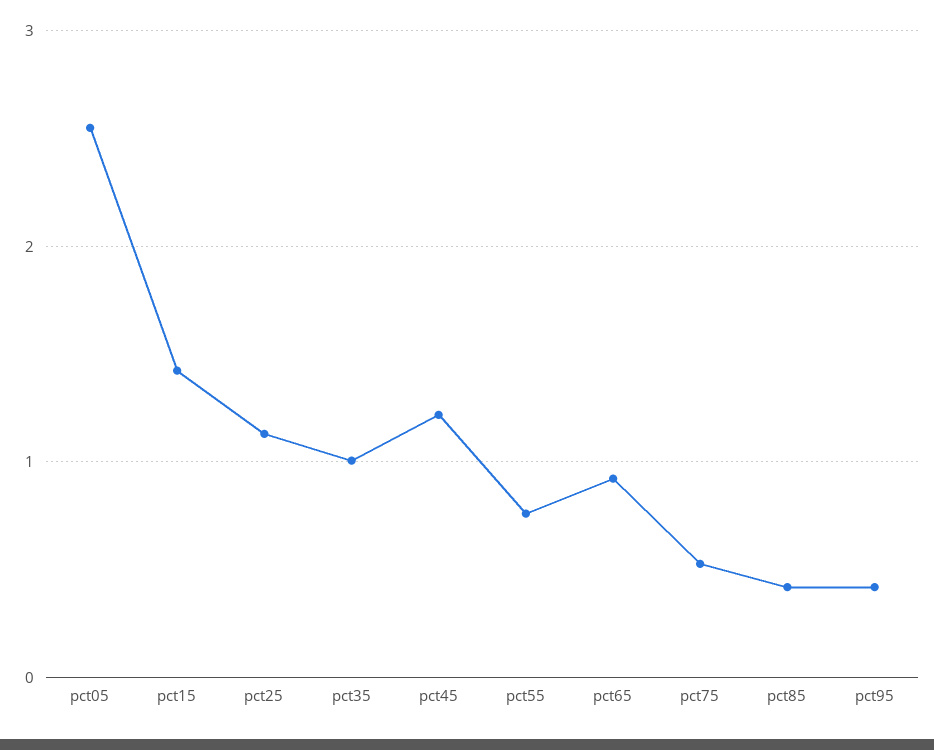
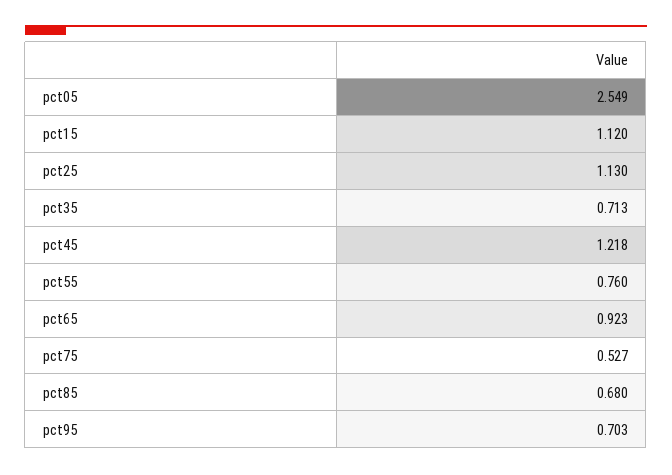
  {
    "pct05": 2.549,
-   "pct15": 1.4,
+   "pct15": 1.12,
    "pct25": 1.13,
-   "pct35": 1,
+   "pct35": 0.713,
    "pct45": 1.218,
    "pct55": 0.76,
    "pct65": 0.923,
    "pct75": 0.527,
-   "pct85": 0.4,
+   "pct85": 0.68,
-   "pct95": 0.4
+   "pct95": 0.703
  }

